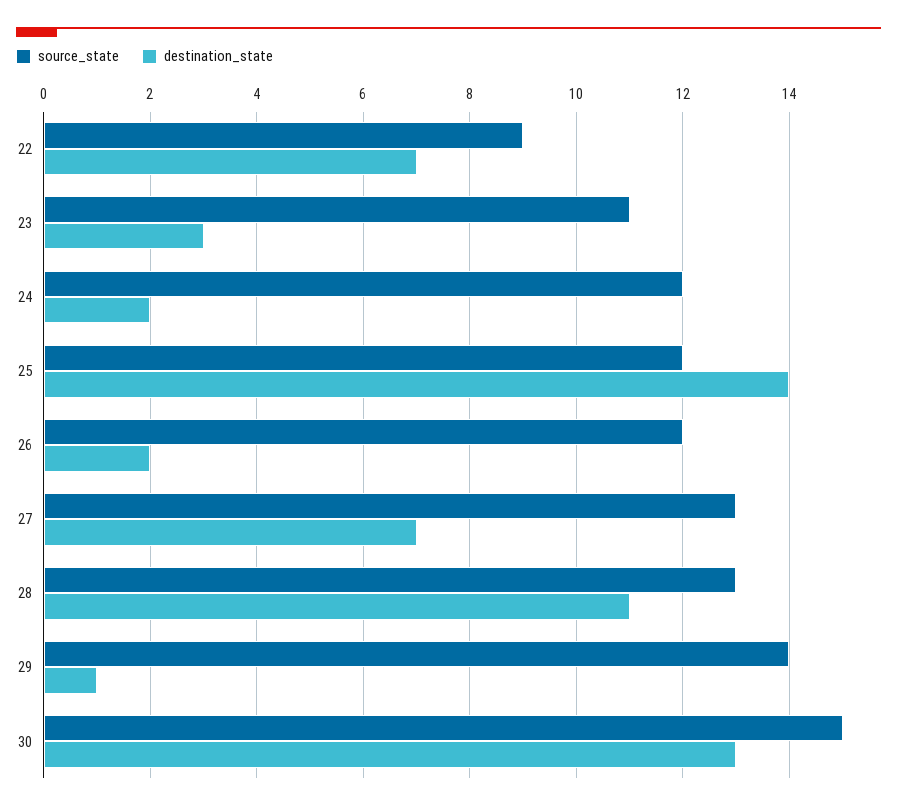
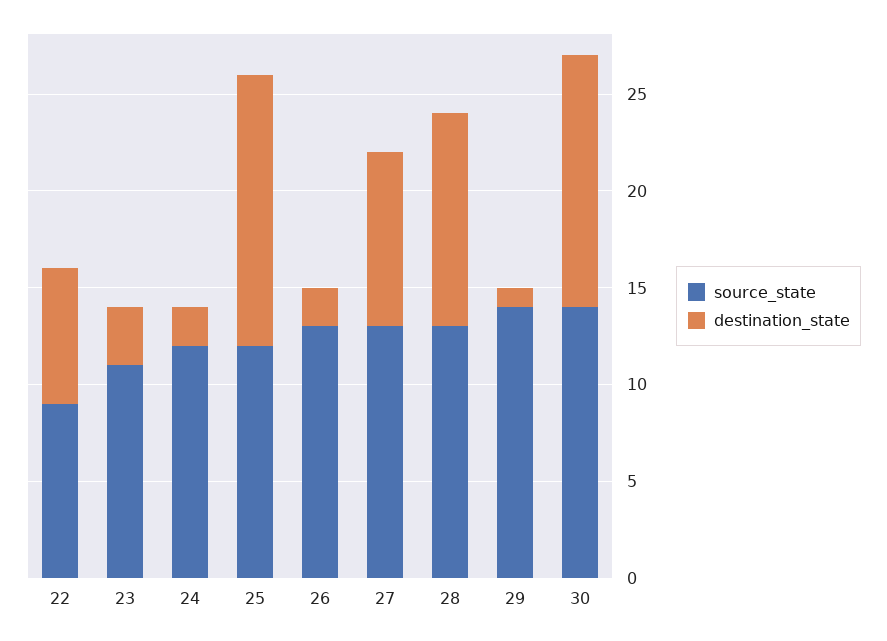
  {
    "source_state": {
      "22": 9,
      "23": 11,
      "24": 12,
      "25": 12,
-     "26": 12,
+     "26": 13,
      "27": 13,
      "28": 13,
      "29": 14,
-     "30": 15
+     "30": 14
    },
    "destination_state": {
      "22": 7,
      "23": 3,
      "24": 2,
      "25": 14,
      "26": 2,
-     "27": 7,
+     "27": 9,
      "28": 11,
      "29": 1,
      "30": 13
    }
  }

